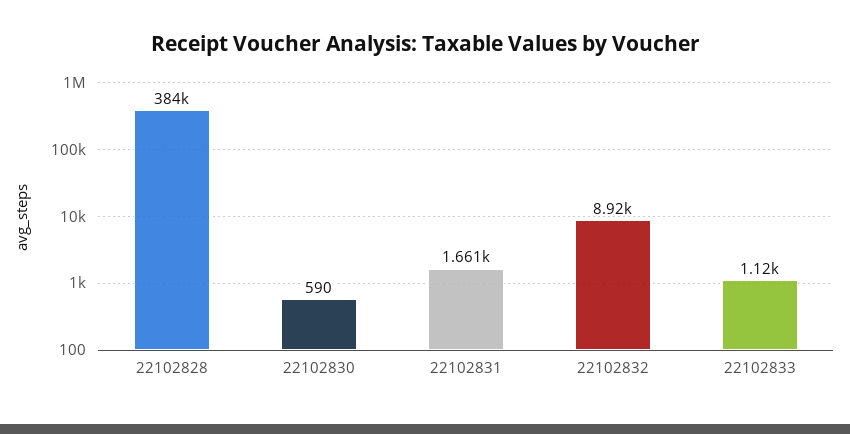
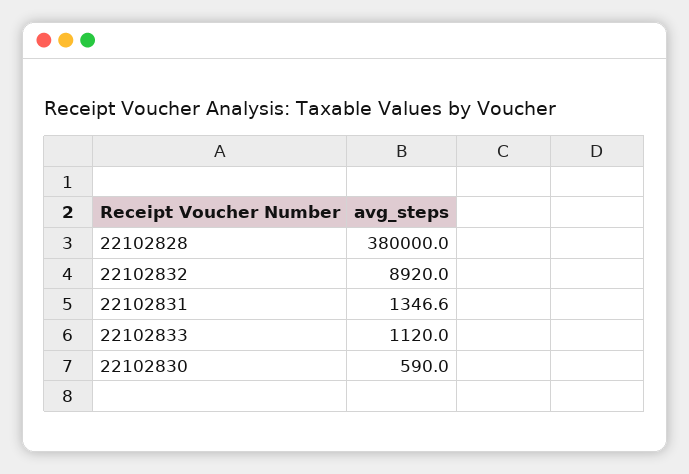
  {
-   "22102828": 384000,
+   "22102828": 380000,
    "22102830": 590,
-   "22102831": 1661,
+   "22102831": 1346.6,
    "22102832": 8920,
    "22102833": 1120
  }

